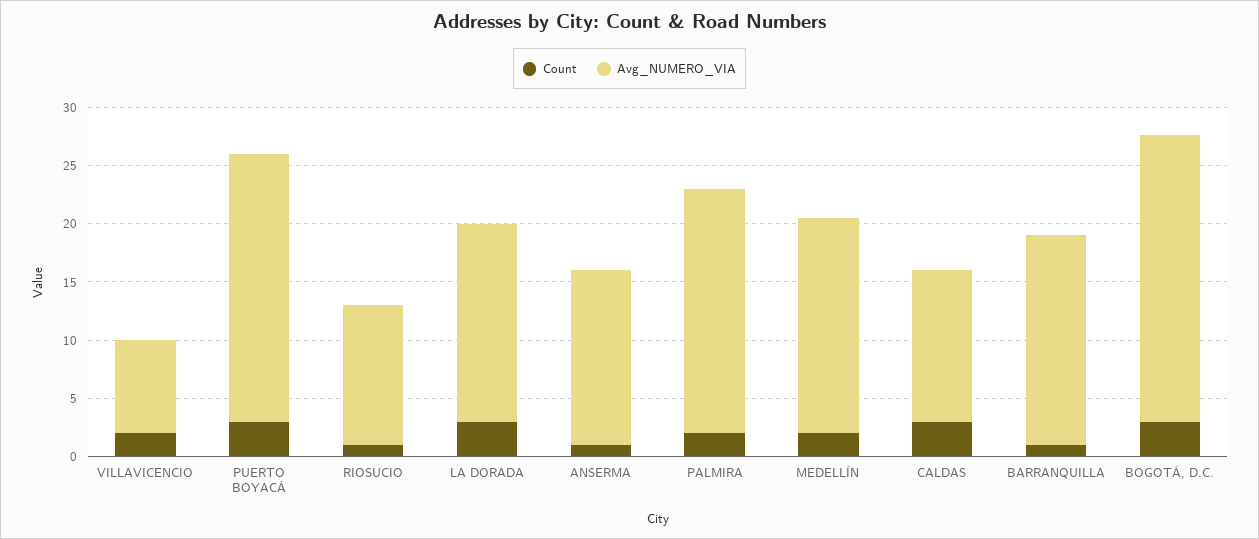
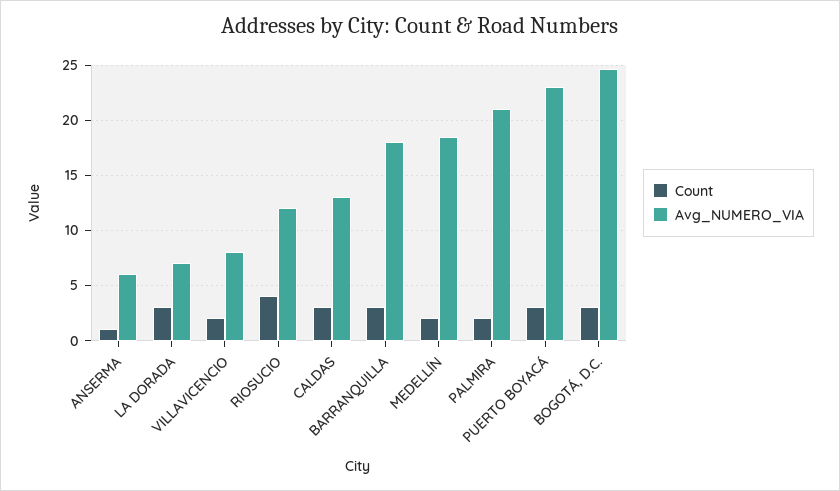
  {
    "Count": {
      "VILLAVICENCIO": 2,
      "PUERTO BOYACÁ": 3,
-     "RIOSUCIO": 1,
+     "RIOSUCIO": 4,
      "LA DORADA": 3,
      "ANSERMA": 1,
      "PALMIRA": 2,
      "MEDELLÍN": 2,
      "CALDAS": 3,
-     "BARRANQUILLA": 1,
+     "BARRANQUILLA": 3,
      "BOGOTÁ, D.C.": 3
    },
    "Avg_NUMERO_VIA": {
      "VILLAVICENCIO": 8,
      "PUERTO BOYACÁ": 23,
      "RIOSUCIO": 12,
-     "LA DORADA": 17,
+     "LA DORADA": 7,
-     "ANSERMA": 15,
+     "ANSERMA": 6,
      "PALMIRA": 21,
      "MEDELLÍN": 19,
      "CALDAS": 13,
      "BARRANQUILLA": 18,
      "BOGOTÁ, D.C.": 25
    }
  }

